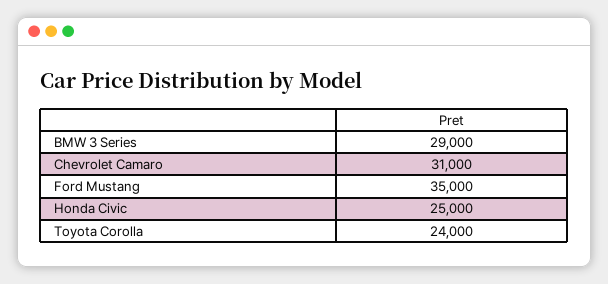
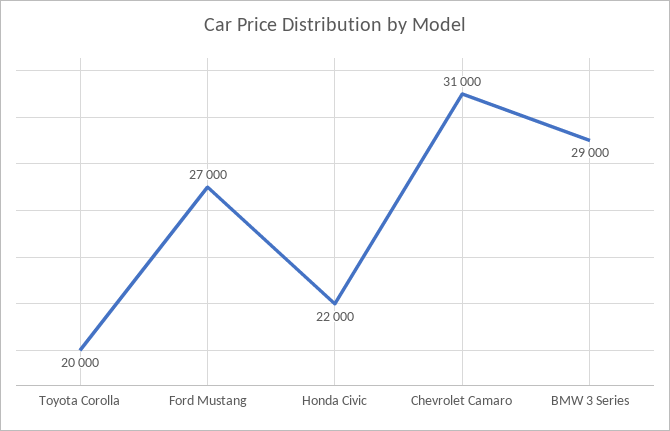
  {
    "BMW 3 Series": 29000,
    "Chevrolet Camaro": 31000,
-   "Ford Mustang": 35000,
+   "Ford Mustang": 27000,
-   "Honda Civic": 25000,
+   "Honda Civic": 22000,
-   "Toyota Corolla": 24000
+   "Toyota Corolla": 20000
  }

